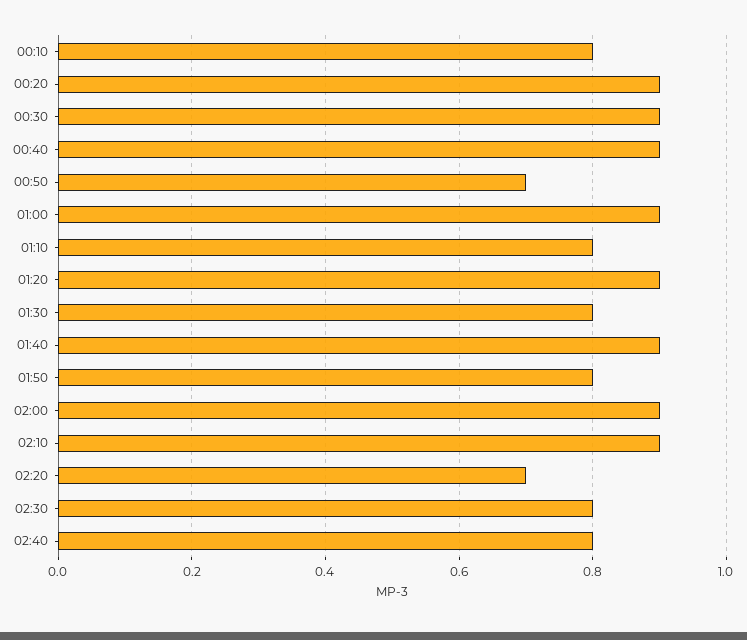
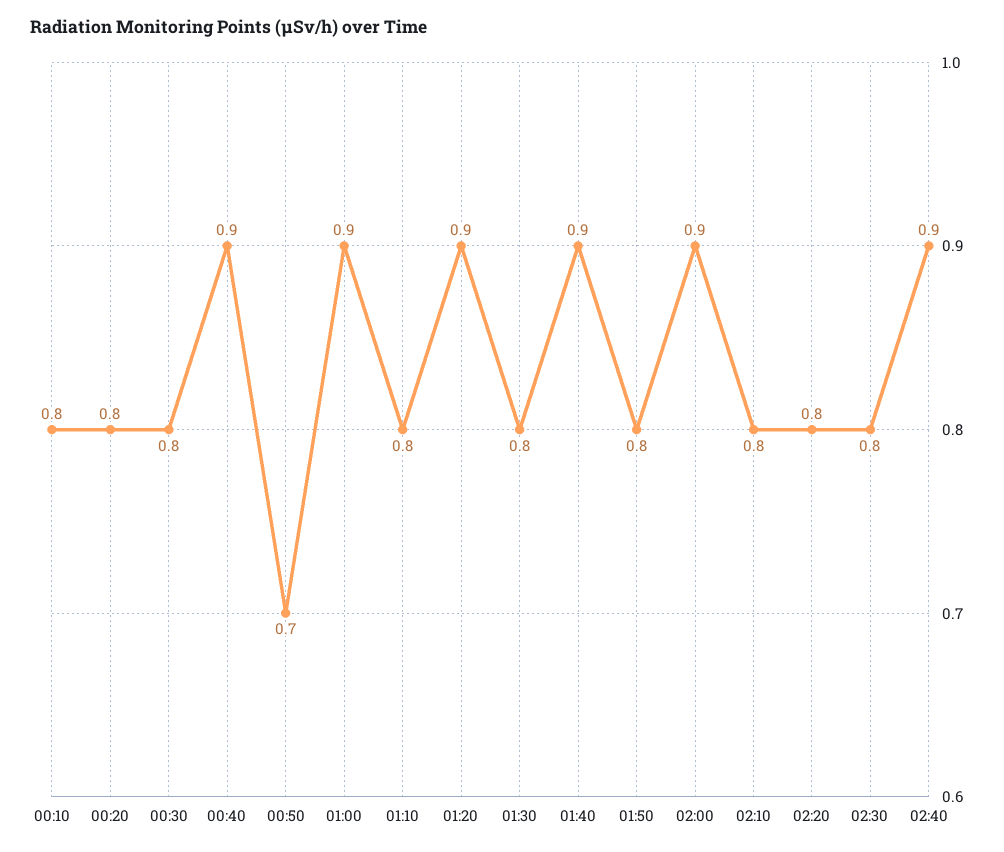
  {
    "00:10": 0.8,
-   "00:20": 0.9,
+   "00:20": 0.8,
-   "00:30": 0.9,
+   "00:30": 0.8,
    "00:40": 0.9,
    "00:50": 0.7,
    "01:00": 0.9,
    "01:10": 0.8,
    "01:20": 0.9,
    "01:30": 0.8,
    "01:40": 0.9,
    "01:50": 0.8,
    "02:00": 0.9,
-   "02:10": 0.9,
+   "02:10": 0.8,
-   "02:20": 0.7,
+   "02:20": 0.8,
    "02:30": 0.8,
-   "02:40": 0.8
+   "02:40": 0.9
  }

